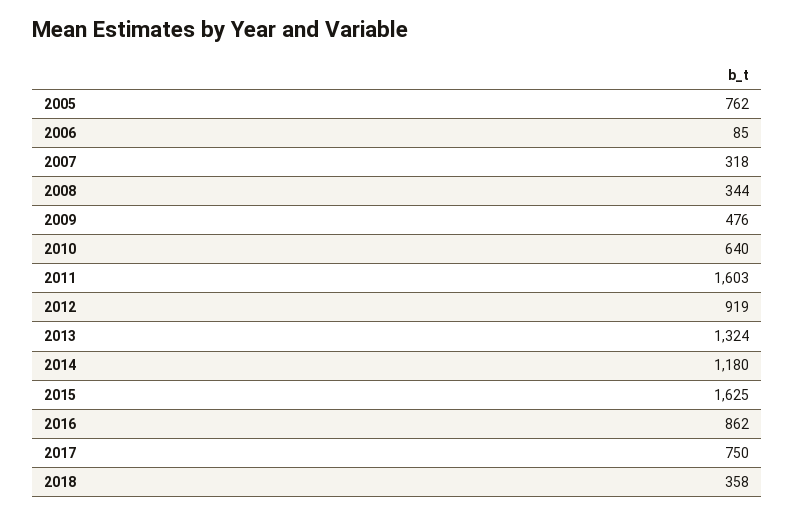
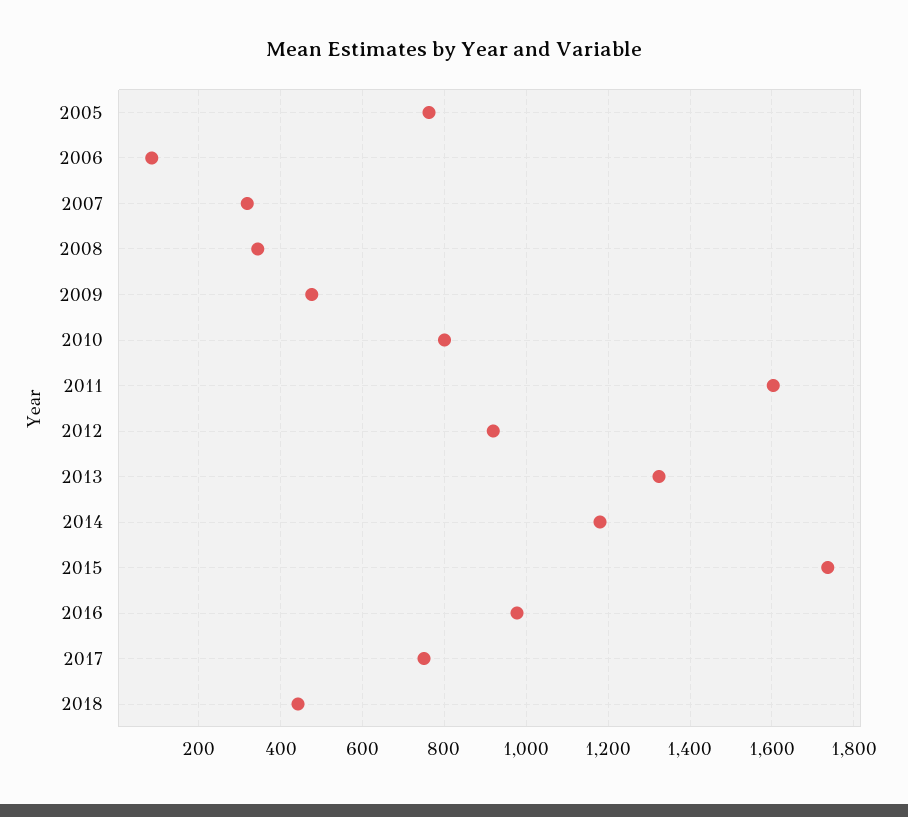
  {
    "2005": 762,
    "2006": 85,
    "2007": 318,
    "2008": 344,
    "2009": 476,
-   "2010": 640,
+   "2010": 800,
    "2011": 1603,
    "2012": 919,
    "2013": 1324,
    "2014": 1180,
-   "2015": 1625,
+   "2015": 1740,
-   "2016": 862,
+   "2016": 980,
    "2017": 750,
-   "2018": 358
+   "2018": 440
  }

